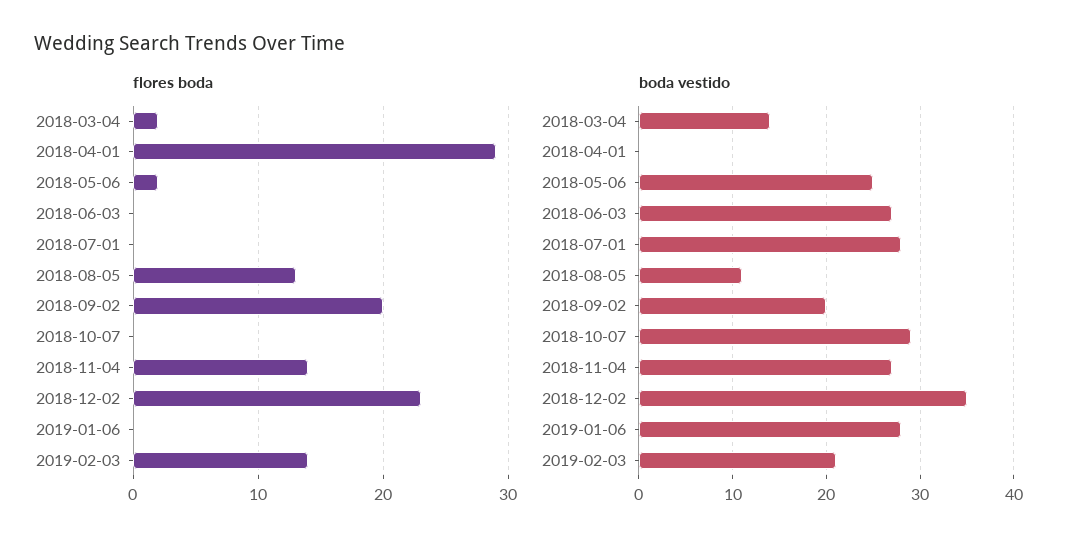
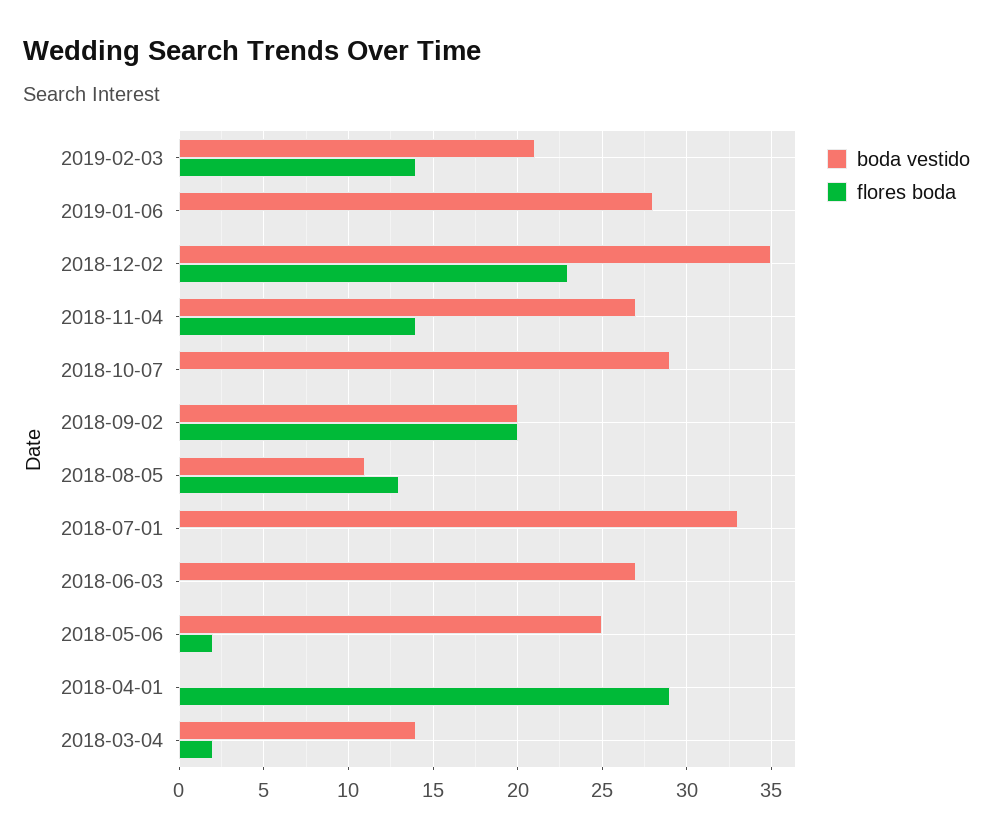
  {
    "flores boda": {
      "2018-03-04": 2,
      "2018-04-01": 29,
      "2018-05-06": 2,
      "2018-06-03": 0,
      "2018-07-01": 0,
      "2018-08-05": 13,
      "2018-09-02": 20,
      "2018-10-07": 0,
      "2018-11-04": 14,
      "2018-12-02": 23,
      "2019-01-06": 0,
      "2019-02-03": 14
    },
    "boda vestido": {
      "2018-03-04": 14,
      "2018-04-01": 0,
      "2018-05-06": 25,
      "2018-06-03": 27,
-     "2018-07-01": 28,
+     "2018-07-01": 33,
      "2018-08-05": 11,
      "2018-09-02": 20,
      "2018-10-07": 29,
      "2018-11-04": 27,
      "2018-12-02": 35,
      "2019-01-06": 28,
      "2019-02-03": 21
    }
  }

